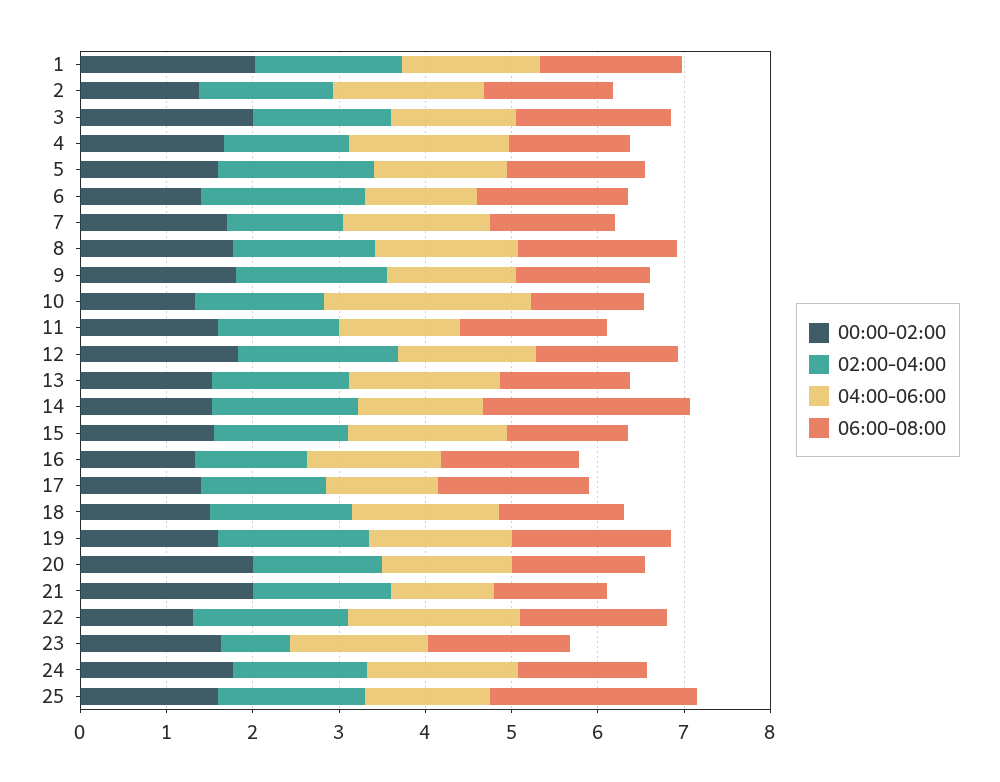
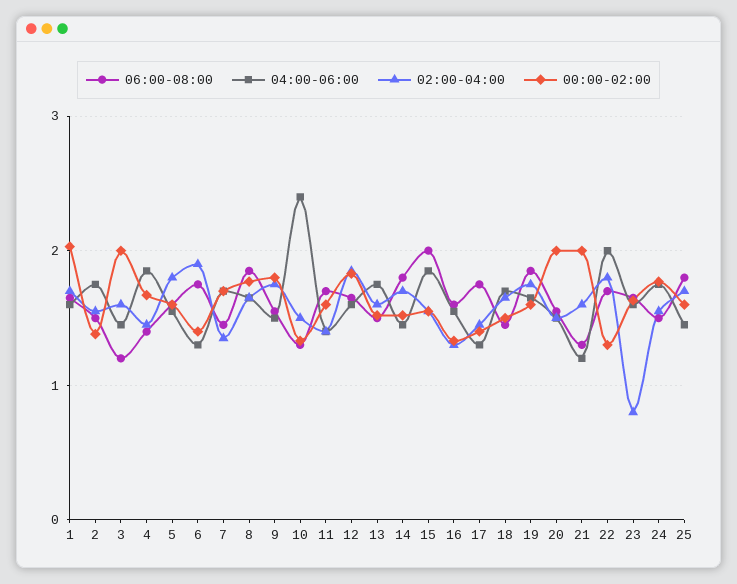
  {
    "00:00-02:00": {
      "1": 2,
      "2": 1.4,
      "3": 2,
      "4": 1.7,
      "5": 1.6,
      "6": 1.4,
      "7": 1.7,
      "8": 1.8,
      "9": 1.8,
      "10": 1.3,
      "11": 1.6,
      "12": 1.8,
      "13": 1.5,
      "14": 1.5,
      "15": 1.6,
      "16": 1.3,
      "17": 1.4,
      "18": 1.5,
      "19": 1.6,
      "20": 2,
      "21": 2,
      "22": 1.3,
      "23": 1.6,
      "24": 1.8,
      "25": 1.6
    },
    "02:00-04:00": {
      "1": 1.7,
      "2": 1.6,
      "3": 1.6,
      "4": 1.5,
      "5": 1.8,
      "6": 1.9,
      "7": 1.4,
      "8": 1.7,
      "9": 1.8,
      "10": 1.5,
      "11": 1.4,
      "12": 1.9,
      "13": 1.6,
      "14": 1.7,
      "15": 1.6,
      "16": 1.3,
      "17": 1.5,
      "18": 1.7,
      "19": 1.8,
      "20": 1.5,
      "21": 1.6,
      "22": 1.8,
      "23": 0.8,
      "24": 1.6,
      "25": 1.7
    },
    "04:00-06:00": {
      "1": 1.6,
      "2": 1.8,
      "3": 1.5,
      "4": 1.9,
      "5": 1.6,
      "6": 1.3,
      "7": 1.7,
      "8": 1.7,
      "9": 1.5,
      "10": 2.4,
      "11": 1.4,
      "12": 1.6,
      "13": 1.8,
      "14": 1.5,
      "15": 1.9,
      "16": 1.6,
      "17": 1.3,
      "18": 1.7,
      "19": 1.7,
      "20": 1.5,
      "21": 1.2,
      "22": 2,
      "23": 1.6,
      "24": 1.8,
      "25": 1.5
    },
    "06:00-08:00": {
      "1": 1.7,
      "2": 1.5,
-     "3": 1.8,
+     "3": 1.2,
      "4": 1.4,
      "5": 1.6,
      "6": 1.8,
      "7": 1.5,
      "8": 1.9,
      "9": 1.6,
      "10": 1.3,
      "11": 1.7,
      "12": 1.7,
      "13": 1.5,
-     "14": 2.4,
+     "14": 1.8,
-     "15": 1.4,
+     "15": 2,
      "16": 1.6,
      "17": 1.8,
      "18": 1.5,
      "19": 1.9,
      "20": 1.6,
      "21": 1.3,
      "22": 1.7,
      "23": 1.7,
      "24": 1.5,
-     "25": 2.4
+     "25": 1.8
    }
  }

